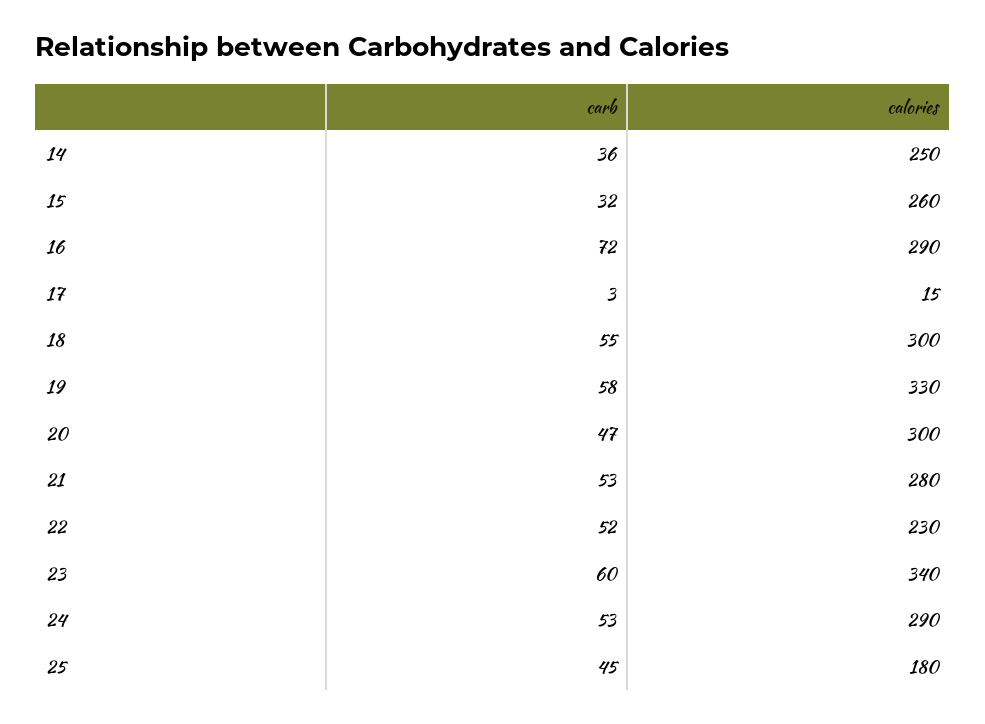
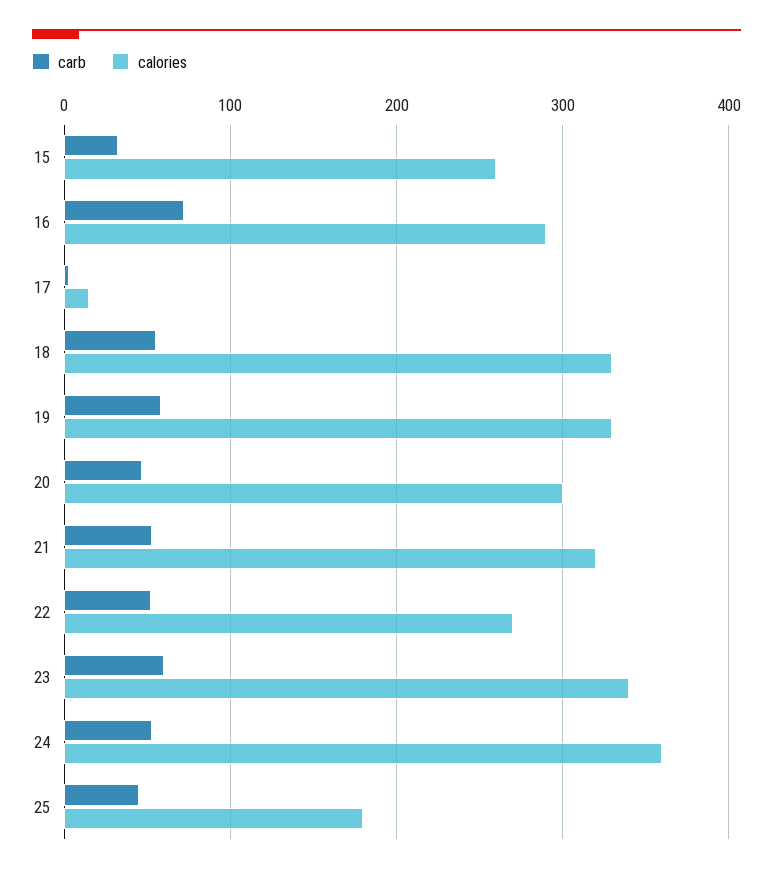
  {
    "carb": {
-     "14": 36,
      "15": 32,
      "16": 72,
      "17": 3,
      "18": 55,
      "19": 58,
      "20": 47,
      "21": 53,
      "22": 52,
      "23": 60,
      "24": 53,
      "25": 45
    },
    "calories": {
-     "14": 250,
      "15": 260,
      "16": 290,
      "17": 15,
-     "18": 300,
+     "18": 330,
      "19": 330,
      "20": 300,
-     "21": 280,
+     "21": 320,
-     "22": 230,
+     "22": 270,
      "23": 340,
-     "24": 290,
+     "24": 360,
      "25": 180
    }
  }

